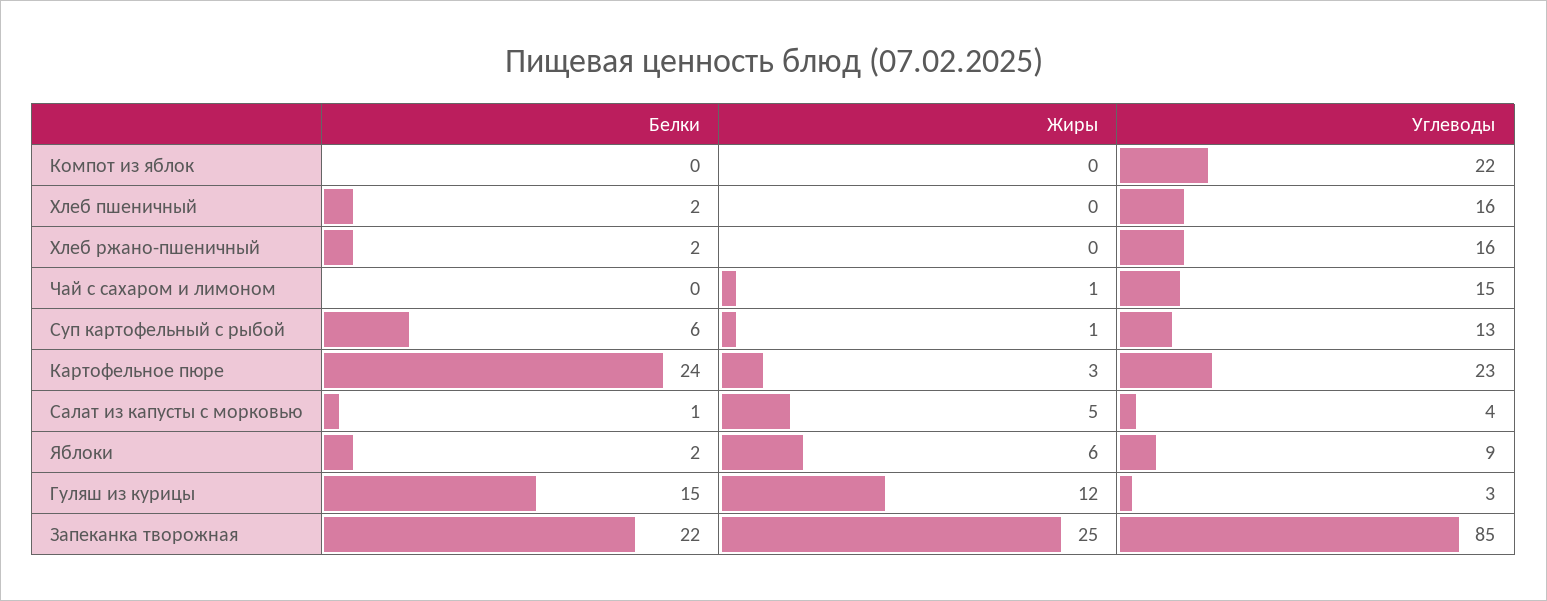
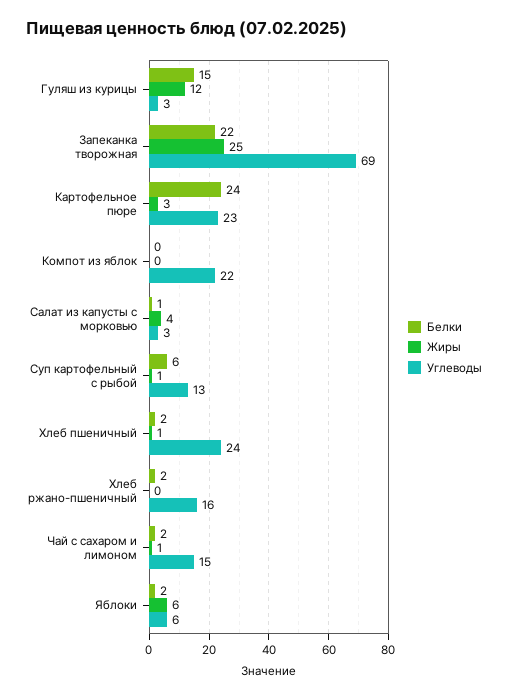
  {
    "Белки": {
      "Компот из яблок": 0,
      "Хлеб пшеничный": 2,
      "Хлеб ржано-пшеничный": 2,
-     "Чай с сахаром и лимоном": 0,
+     "Чай с сахаром и лимоном": 2,
      "Суп картофельный с рыбой": 6,
      "Картофельное пюре": 24,
      "Салат из капусты с морковью": 1,
      "Яблоки": 2,
      "Гуляш из курицы": 15,
      "Запеканка творожная": 22
    },
    "Жиры": {
      "Компот из яблок": 0,
-     "Хлеб пшеничный": 0,
+     "Хлеб пшеничный": 1,
      "Хлеб ржано-пшеничный": 0,
      "Чай с сахаром и лимоном": 1,
      "Суп картофельный с рыбой": 1,
      "Картофельное пюре": 3,
-     "Салат из капусты с морковью": 5,
+     "Салат из капусты с морковью": 4,
      "Яблоки": 6,
      "Гуляш из курицы": 12,
      "Запеканка творожная": 25
    },
    "Углеводы": {
      "Компот из яблок": 22,
-     "Хлеб пшеничный": 16,
+     "Хлеб пшеничный": 24,
      "Хлеб ржано-пшеничный": 16,
      "Чай с сахаром и лимоном": 15,
      "Суп картофельный с рыбой": 13,
      "Картофельное пюре": 23,
-     "Салат из капусты с морковью": 4,
+     "Салат из капусты с морковью": 3,
-     "Яблоки": 9,
+     "Яблоки": 6,
      "Гуляш из курицы": 3,
-     "Запеканка творожная": 85
+     "Запеканка творожная": 69
    }
  }

